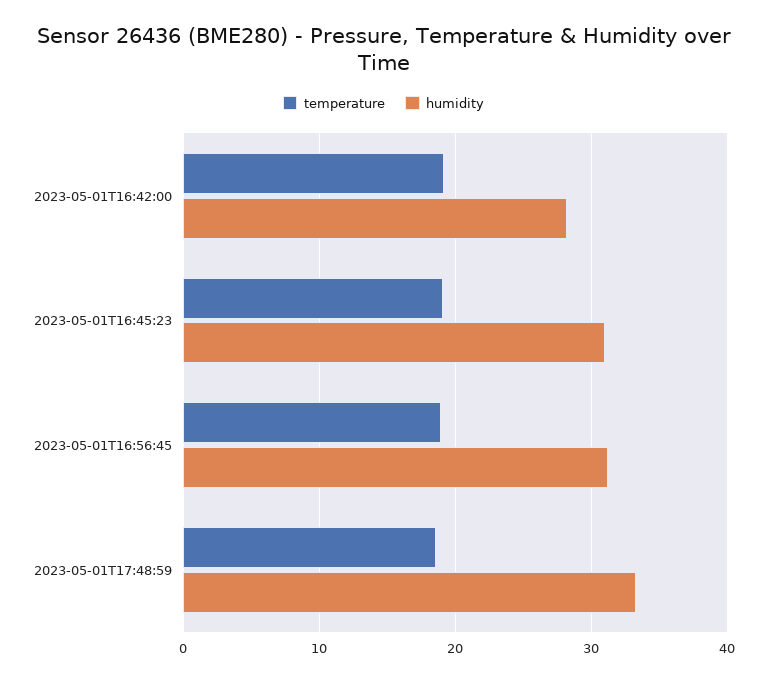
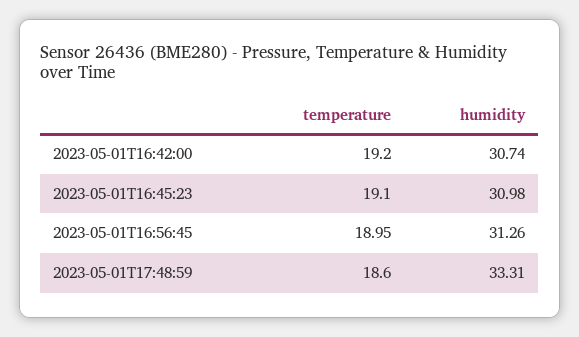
  {
    "temperature": {
      "2023-05-01T16:42:00": 19.2,
      "2023-05-01T16:45:23": 19.1,
      "2023-05-01T16:56:45": 18.95,
      "2023-05-01T17:48:59": 18.6
    },
    "humidity": {
-     "2023-05-01T16:42:00": 28,
+     "2023-05-01T16:42:00": 30.74,
      "2023-05-01T16:45:23": 30.98,
      "2023-05-01T16:56:45": 31.26,
      "2023-05-01T17:48:59": 33.31
    }
  }

